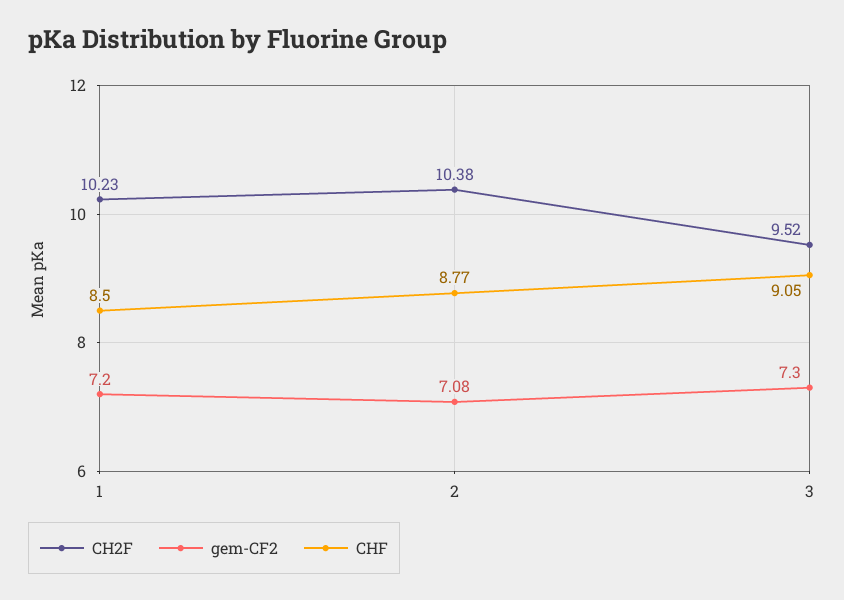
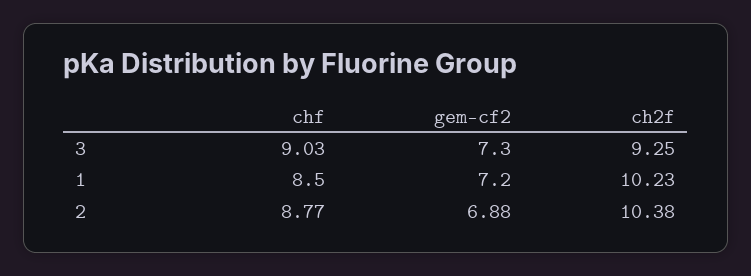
  {
    "CH2F": {
      "1": 10.23,
      "2": 10.38,
-     "3": 9.52
+     "3": 9.25
    },
    "gem-CF2": {
      "1": 7.2,
-     "2": 7.08,
+     "2": 6.88,
      "3": 7.3
    },
    "CHF": {
      "1": 8.5,
      "2": 8.77,
-     "3": 9.05
+     "3": 9.03
    }
  }

